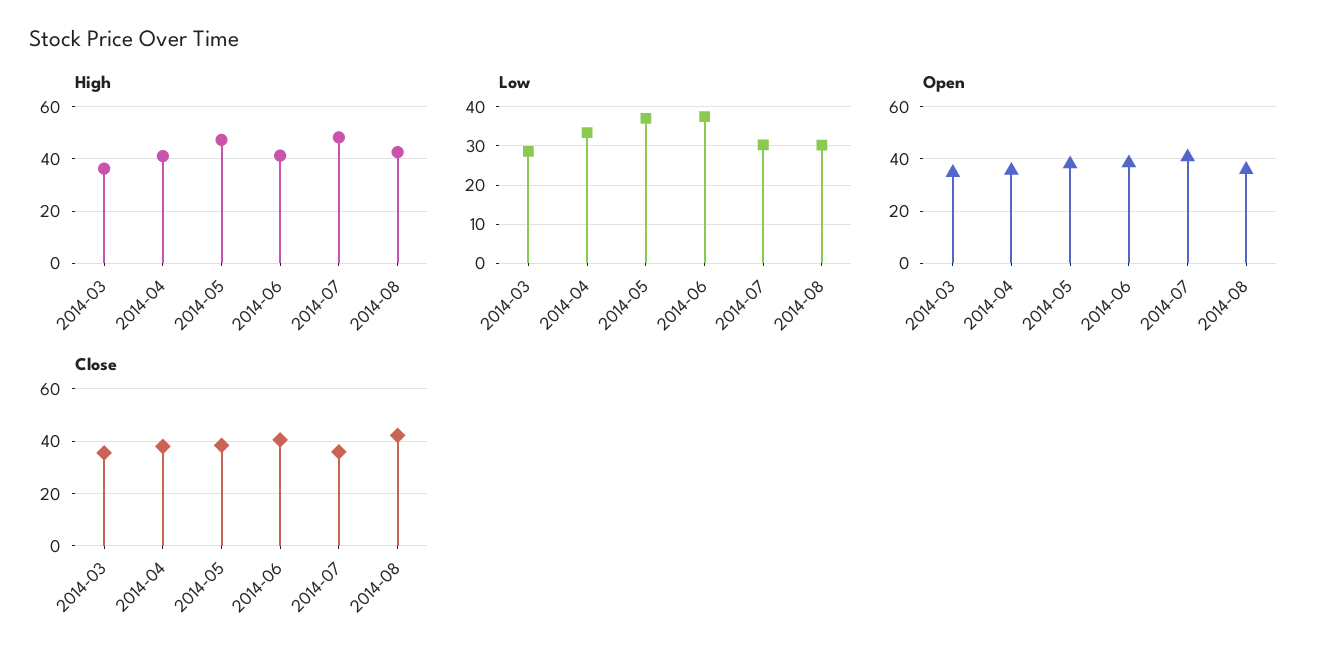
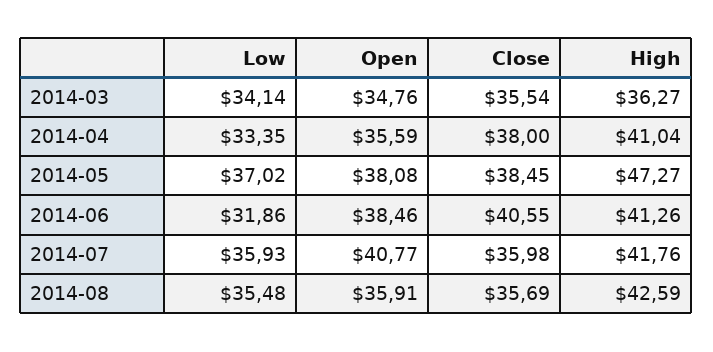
  {
    "High": {
      "2014-03": 36.27,
      "2014-04": 41.04,
      "2014-05": 47.27,
      "2014-06": 41.26,
-     "2014-07": 47.5,
+     "2014-07": 41.76,
      "2014-08": 42.59
    },
    "Low": {
-     "2014-03": 28,
+     "2014-03": 34.14,
      "2014-04": 33.35,
      "2014-05": 37.02,
-     "2014-06": 38,
+     "2014-06": 31.86,
-     "2014-07": 30,
+     "2014-07": 35.93,
-     "2014-08": 30
+     "2014-08": 35.48
    },
    "Open": {
      "2014-03": 34.76,
      "2014-04": 35.59,
      "2014-05": 38.08,
      "2014-06": 38.46,
      "2014-07": 40.77,
      "2014-08": 35.91
    },
    "Close": {
      "2014-03": 35.54,
      "2014-04": 38,
      "2014-05": 38.45,
      "2014-06": 40.55,
      "2014-07": 35.98,
-     "2014-08": 42.5
+     "2014-08": 35.69
    }
  }

